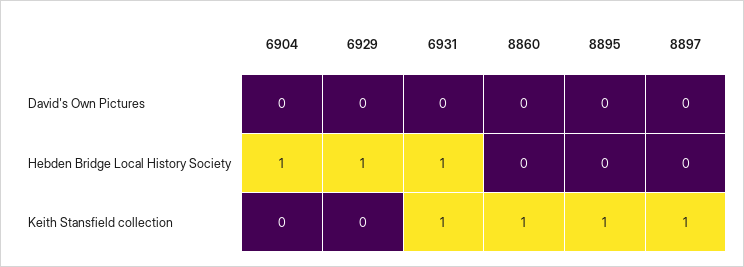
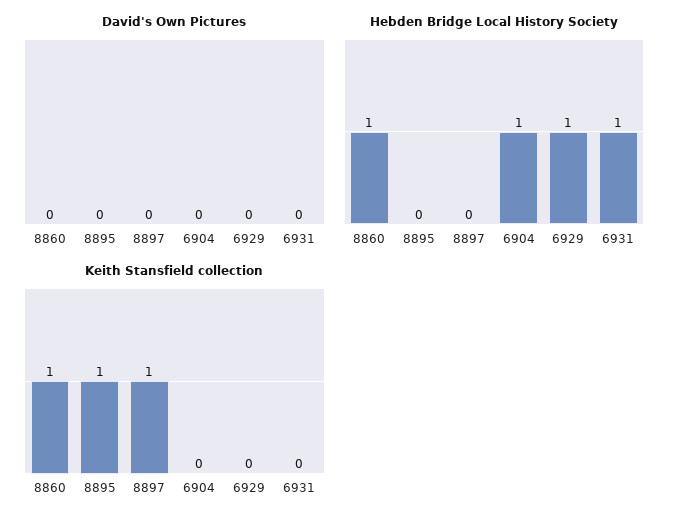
  {
    "David's Own Pictures": {
      "6904": 0,
      "6929": 0,
      "6931": 0,
      "8860": 0,
      "8895": 0,
      "8897": 0
    },
    "Hebden Bridge Local History Society": {
      "6904": 1,
      "6929": 1,
      "6931": 1,
-     "8860": 0,
+     "8860": 1,
      "8895": 0,
      "8897": 0
    },
    "Keith Stansfield collection": {
      "6904": 0,
      "6929": 0,
-     "6931": 1,
+     "6931": 0,
      "8860": 1,
      "8895": 1,
      "8897": 1
    }
  }

